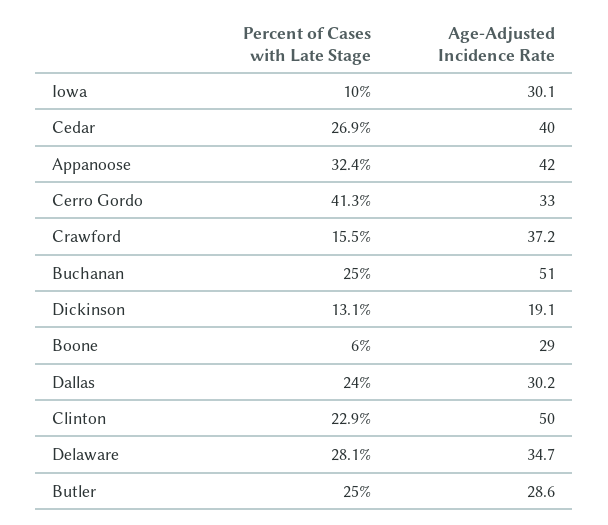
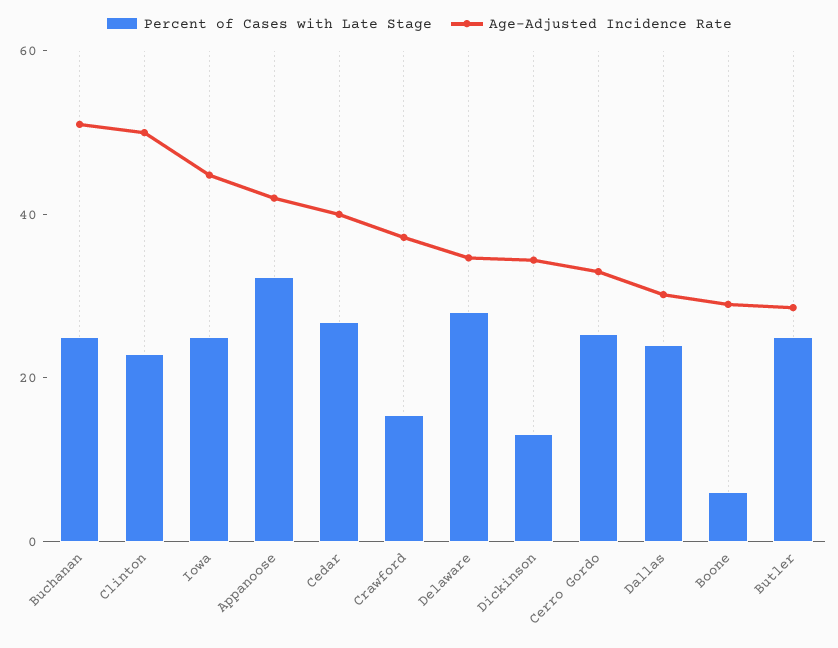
  {
    "Percent of Cases with Late Stage": {
-     "Iowa": 10,
+     "Iowa": 25,
      "Cedar": 26.9,
      "Appanoose": 32.4,
-     "Cerro Gordo": 41.3,
+     "Cerro Gordo": 25,
      "Crawford": 15.5,
      "Buchanan": 25,
      "Dickinson": 13.1,
      "Boone": 6,
      "Dallas": 24,
      "Clinton": 22.9,
      "Delaware": 28.1,
      "Butler": 25
    },
    "Age-Adjusted Incidence Rate": {
-     "Iowa": 30.1,
+     "Iowa": 45,
      "Cedar": 40,
      "Appanoose": 42,
      "Cerro Gordo": 33,
      "Crawford": 37.2,
      "Buchanan": 51,
-     "Dickinson": 19.1,
+     "Dickinson": 35,
      "Boone": 29,
      "Dallas": 30.2,
      "Clinton": 50,
      "Delaware": 34.7,
      "Butler": 28.6
    }
  }

